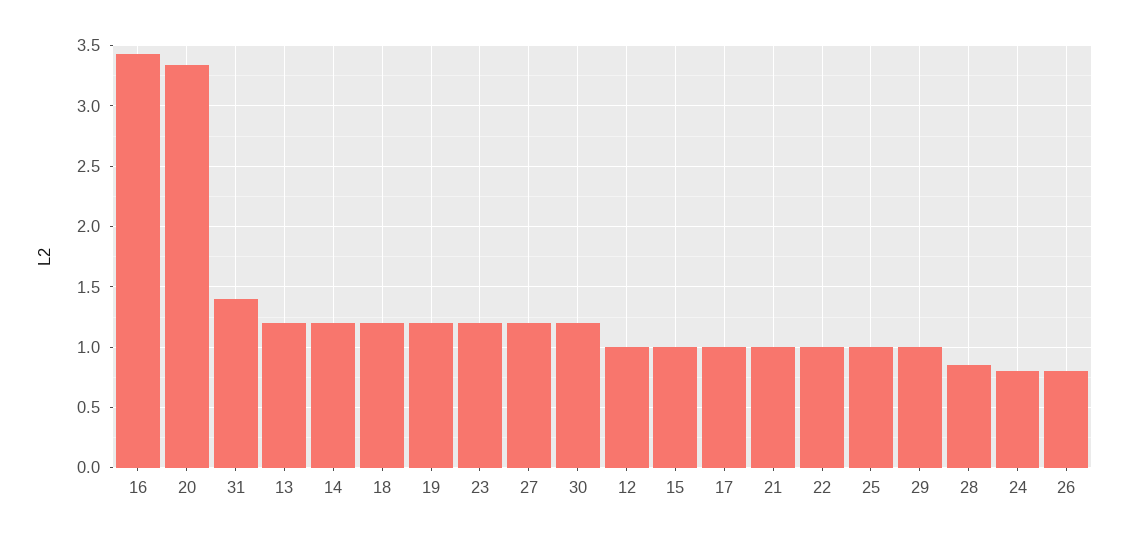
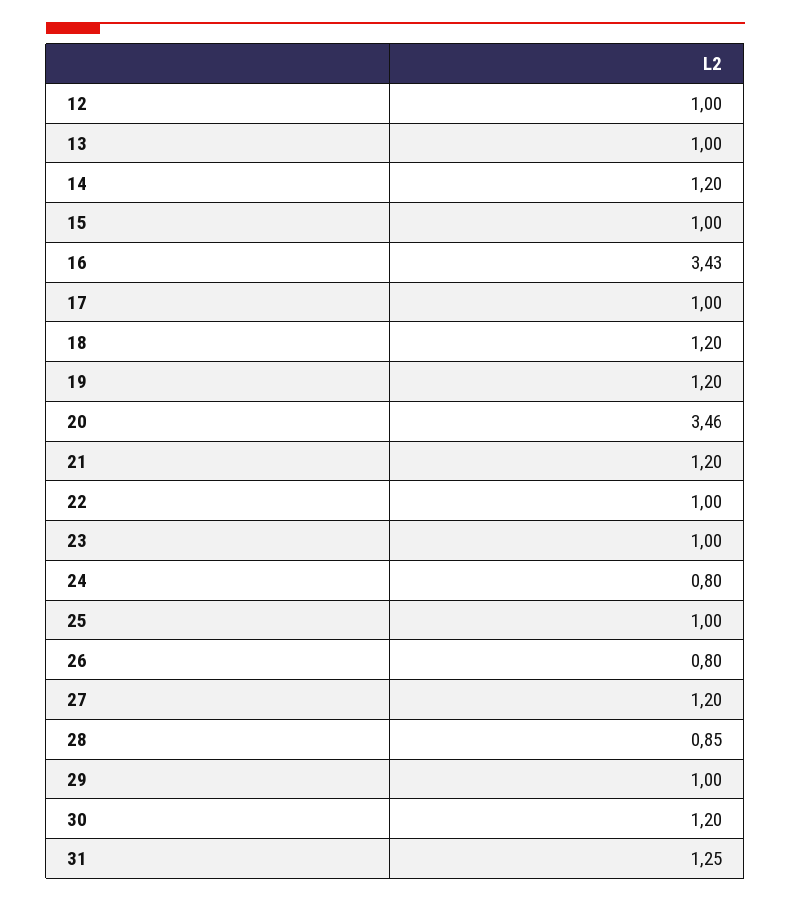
  {
    "16": 3.43,
-   "20": 3.35,
+   "20": 3.46,
-   "31": 1.4,
+   "31": 1.25,
-   "13": 1.2,
+   "13": 1,
    "14": 1.2,
    "18": 1.2,
    "19": 1.2,
-   "23": 1.2,
+   "23": 1,
    "27": 1.2,
    "30": 1.2,
    "12": 1,
    "15": 1,
    "17": 1,
-   "21": 1,
+   "21": 1.2,
    "22": 1,
    "25": 1,
    "29": 1,
    "28": 0.85,
    "24": 0.8,
    "26": 0.8
  }

